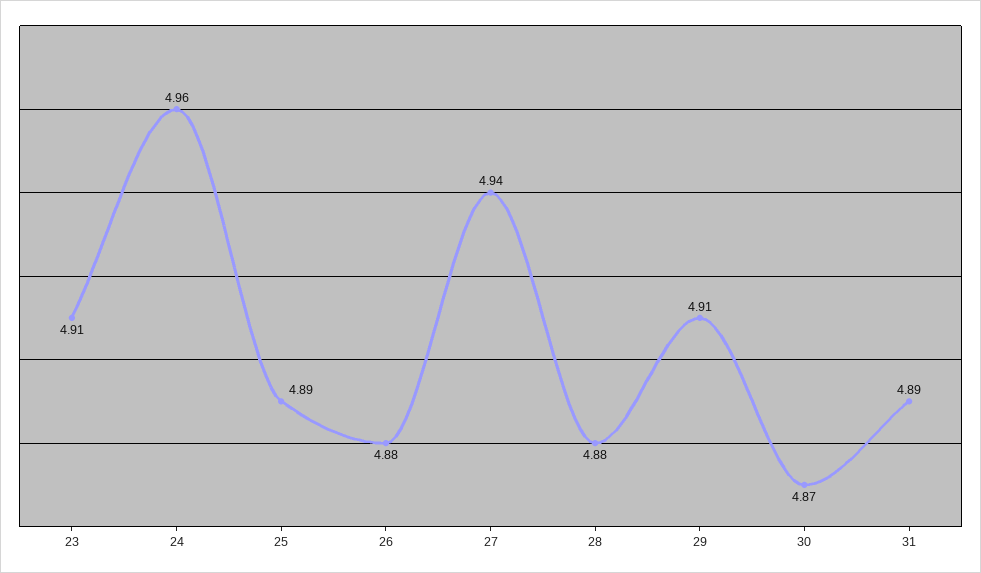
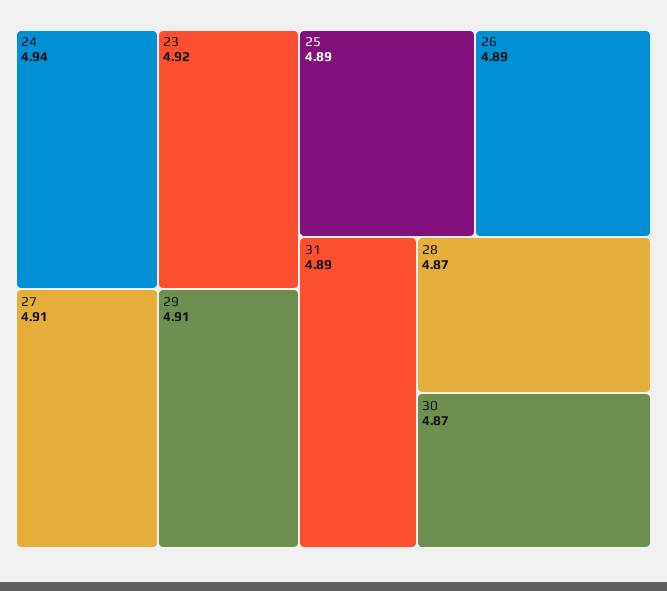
  {
-   "23": 4.91,
+   "23": 4.92,
-   "24": 4.96,
+   "24": 4.94,
    "25": 4.89,
-   "26": 4.88,
+   "26": 4.89,
-   "27": 4.94,
+   "27": 4.91,
-   "28": 4.88,
+   "28": 4.87,
    "29": 4.91,
    "30": 4.87,
    "31": 4.89
  }

